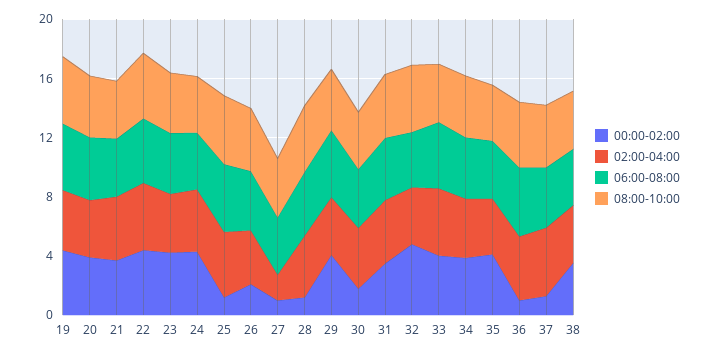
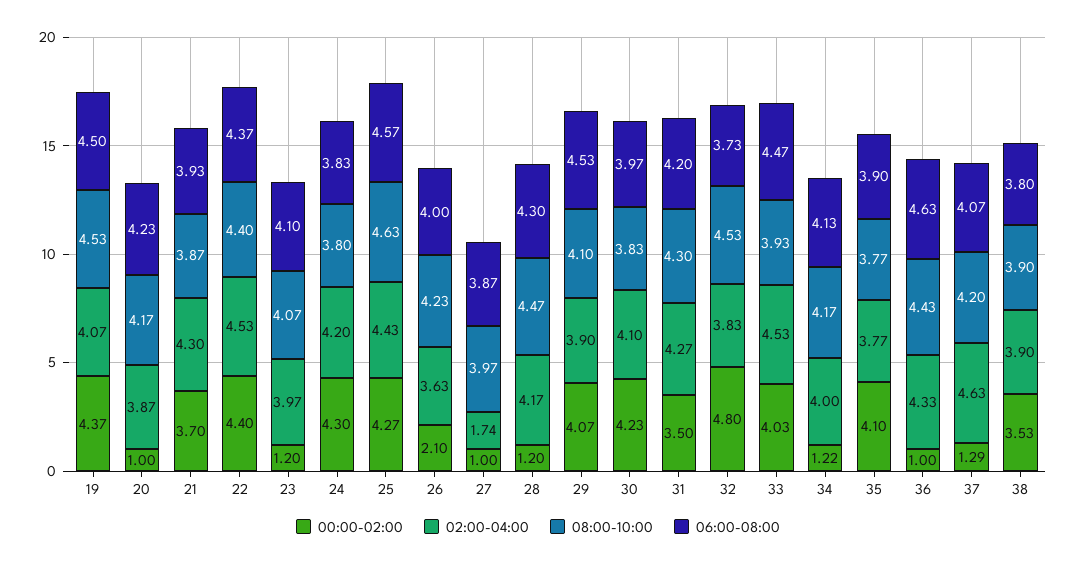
  {
    "00:00-02:00": {
      "19": 4.37,
-     "20": 4,
+     "20": 1,
      "21": 3.7,
      "22": 4.4,
-     "23": 4,
+     "23": 1.2,
      "24": 4.3,
-     "25": 1,
+     "25": 4.27,
      "26": 2.1,
      "27": 1,
      "28": 1.2,
      "29": 4.07,
-     "30": 2,
+     "30": 4.23,
      "31": 3.5,
      "32": 4.8,
      "33": 4.03,
-     "34": 4,
+     "34": 1.22,
      "35": 4.1,
      "36": 1,
      "37": 1.29,
      "38": 3.53
    },
    "02:00-04:00": {
      "19": 4.07,
      "20": 3.87,
      "21": 4.3,
      "22": 4.53,
      "23": 3.97,
      "24": 4.2,
      "25": 4.43,
      "26": 3.63,
      "27": 1.74,
      "28": 4.17,
      "29": 3.9,
      "30": 4.1,
      "31": 4.27,
      "32": 3.83,
      "33": 4.53,
      "34": 4,
      "35": 3.77,
      "36": 4.33,
      "37": 4.63,
      "38": 3.9
    },
    "06:00-08:00": {
      "19": 4.5,
      "20": 4.23,
      "21": 3.93,
      "22": 4.37,
      "23": 4.1,
      "24": 3.83,
      "25": 4.57,
      "26": 4,
      "27": 3.87,
      "28": 4.3,
      "29": 4.53,
      "30": 3.97,
      "31": 4.2,
      "32": 3.73,
      "33": 4.47,
      "34": 4.13,
      "35": 3.9,
      "36": 4.63,
      "37": 4.07,
      "38": 3.8
    },
    "08:00-10:00": {
      "19": 4.53,
      "20": 4.17,
      "21": 3.87,
      "22": 4.4,
      "23": 4.07,
      "24": 3.8,
      "25": 4.63,
      "26": 4.23,
      "27": 3.97,
      "28": 4.47,
      "29": 4.1,
      "30": 3.83,
      "31": 4.3,
      "32": 4.53,
      "33": 3.93,
      "34": 4.17,
      "35": 3.77,
      "36": 4.43,
      "37": 4.2,
      "38": 3.9
    }
  }

